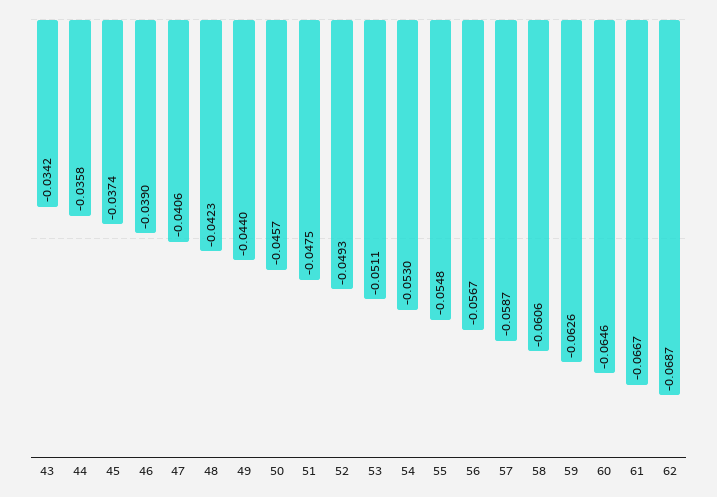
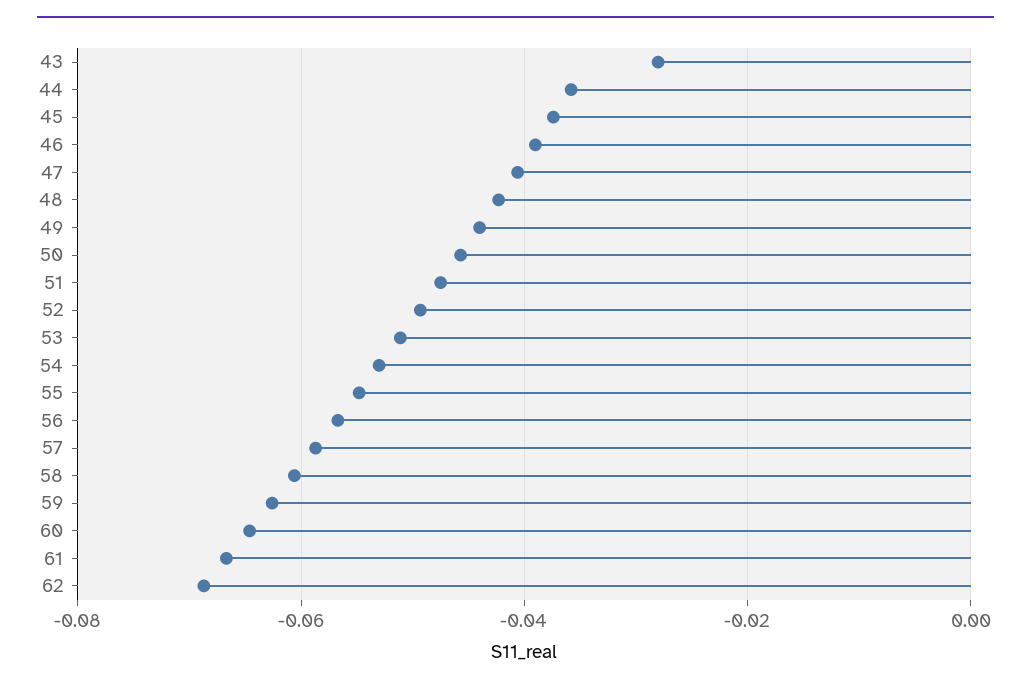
  {
-   "43": -0.0342,
+   "43": -0.028,
    "44": -0.0358,
    "45": -0.0374,
    "46": -0.039,
    "47": -0.0406,
    "48": -0.0423,
    "49": -0.044,
    "50": -0.0457,
    "51": -0.0475,
    "52": -0.0493,
    "53": -0.0511,
    "54": -0.053,
    "55": -0.0548,
    "56": -0.0567,
    "57": -0.0587,
    "58": -0.0606,
    "59": -0.0626,
    "60": -0.0646,
    "61": -0.0667,
    "62": -0.0687
  }

